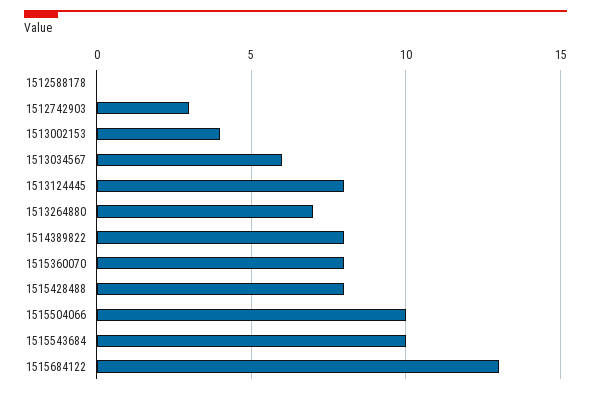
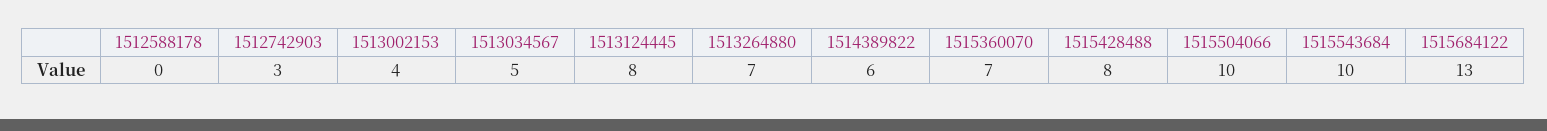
  {
    "1512588178": 0,
    "1512742903": 3,
    "1513002153": 4,
-   "1513034567": 6,
+   "1513034567": 5,
    "1513124445": 8,
    "1513264880": 7,
-   "1514389822": 8,
+   "1514389822": 6,
-   "1515360070": 8,
+   "1515360070": 7,
    "1515428488": 8,
    "1515504066": 10,
    "1515543684": 10,
    "1515684122": 13
  }

